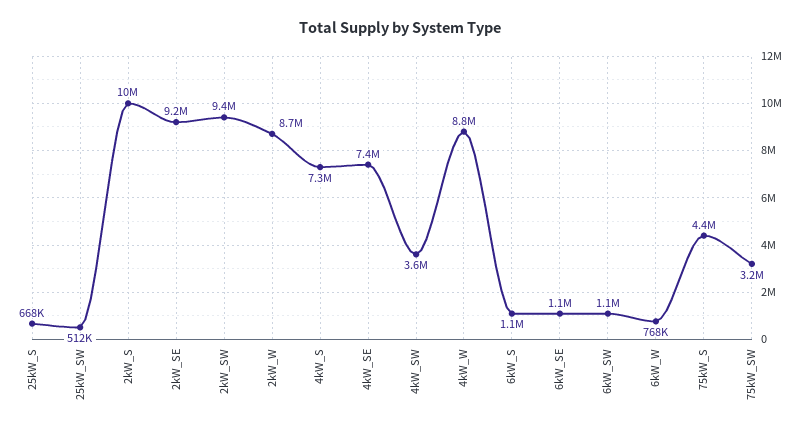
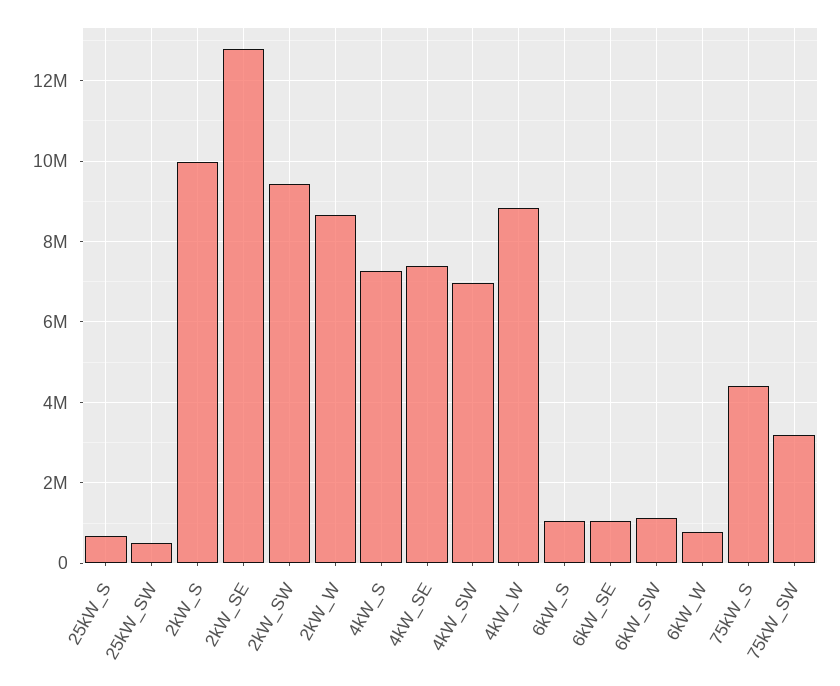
  {
    "25kW_S": 668000,
    "25kW_SW": 512000,
    "2kW_S": 10000000,
-   "2kW_SE": 9200000,
+   "2kW_SE": 12800000,
    "2kW_SW": 9400000,
    "2kW_W": 8700000,
    "4kW_S": 7300000,
    "4kW_SE": 7400000,
-   "4kW_SW": 3600000,
+   "4kW_SW": 7000000,
    "4kW_W": 8800000,
    "6kW_S": 1100000,
    "6kW_SE": 1100000,
    "6kW_SW": 1100000,
    "6kW_W": 768000,
    "75kW_S": 4400000,
    "75kW_SW": 3200000
  }

